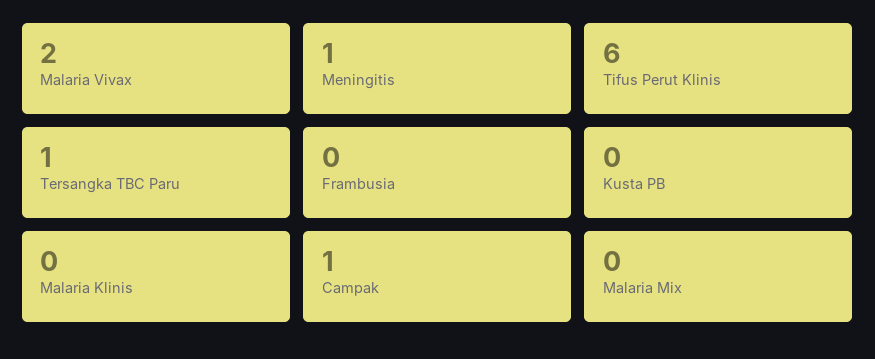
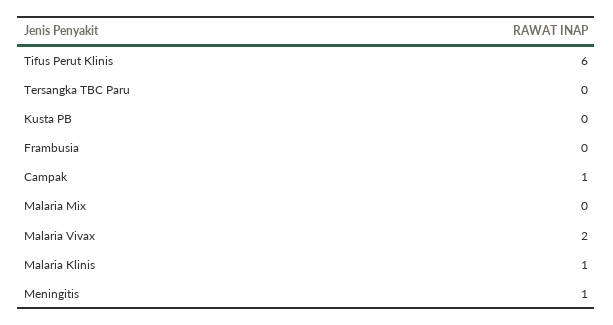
  {
    "Malaria Vivax": 2,
    "Meningitis": 1,
    "Tifus Perut Klinis": 6,
-   "Tersangka TBC Paru": 1,
+   "Tersangka TBC Paru": 0,
    "Frambusia": 0,
    "Kusta PB": 0,
-   "Malaria Klinis": 0,
+   "Malaria Klinis": 1,
    "Campak": 1,
    "Malaria Mix": 0
  }

